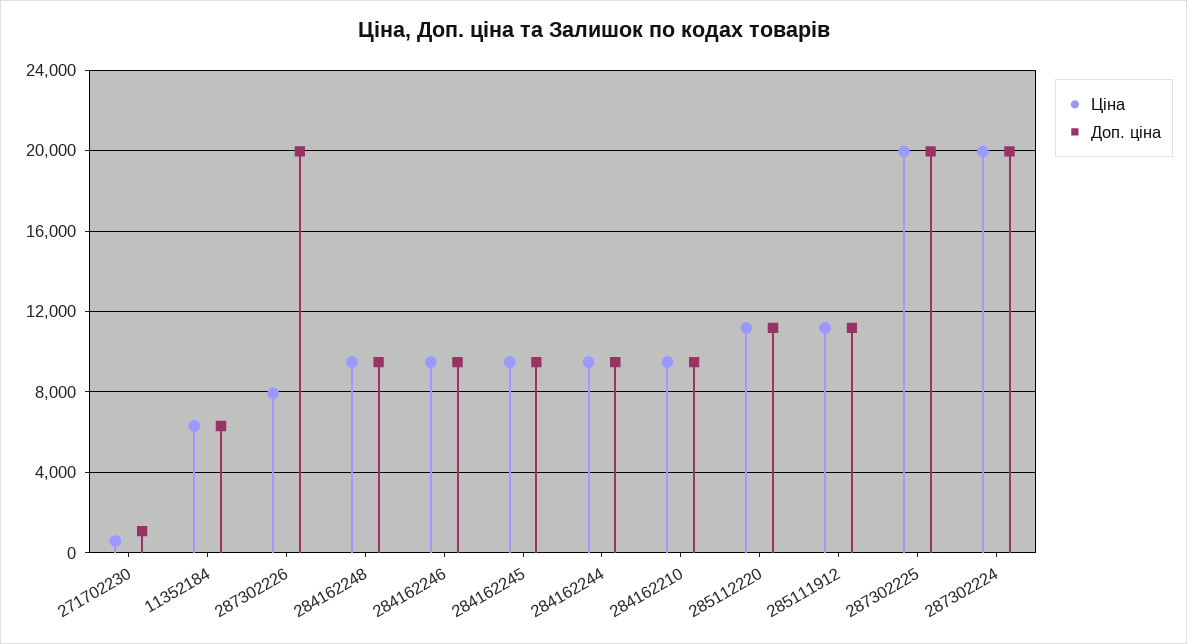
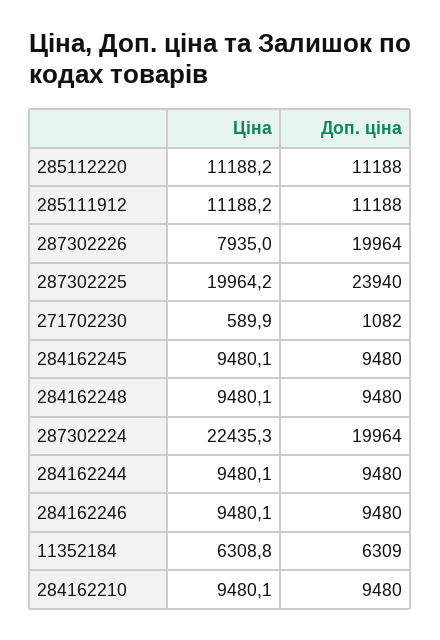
  {
    "Ціна": {
      "271702230": 589.9,
      "11352184": 6308.8,
      "287302226": 7935,
      "284162248": 9480.1,
      "284162246": 9480.1,
      "284162245": 9480.1,
      "284162244": 9480.1,
      "284162210": 9480.1,
      "285112220": 11188.2,
      "285111912": 11188.2,
      "287302225": 19964.2,
-     "287302224": 20000
+     "287302224": 22435.3
    },
    "Доп. ціна": {
      "271702230": 1082,
      "11352184": 6309,
      "287302226": 19964,
      "284162248": 9480,
      "284162246": 9480,
      "284162245": 9480,
      "284162244": 9480,
      "284162210": 9480,
      "285112220": 11188,
      "285111912": 11188,
-     "287302225": 20000,
+     "287302225": 23940,
      "287302224": 19964
    }
  }

